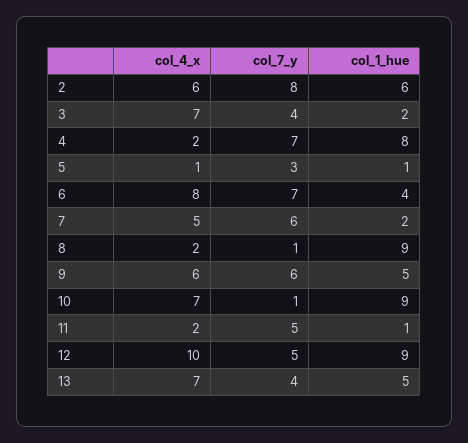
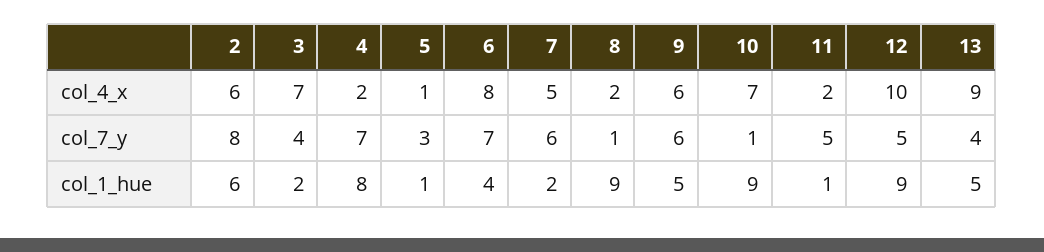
  {
    "col_4_x": {
      "2": 6,
      "3": 7,
      "4": 2,
      "5": 1,
      "6": 8,
      "7": 5,
      "8": 2,
      "9": 6,
      "10": 7,
      "11": 2,
      "12": 10,
-     "13": 7
+     "13": 9
    },
    "col_7_y": {
      "2": 8,
      "3": 4,
      "4": 7,
      "5": 3,
      "6": 7,
      "7": 6,
      "8": 1,
      "9": 6,
      "10": 1,
      "11": 5,
      "12": 5,
      "13": 4
    },
    "col_1_hue": {
      "2": 6,
      "3": 2,
      "4": 8,
      "5": 1,
      "6": 4,
      "7": 2,
      "8": 9,
      "9": 5,
      "10": 9,
      "11": 1,
      "12": 9,
      "13": 5
    }
  }

